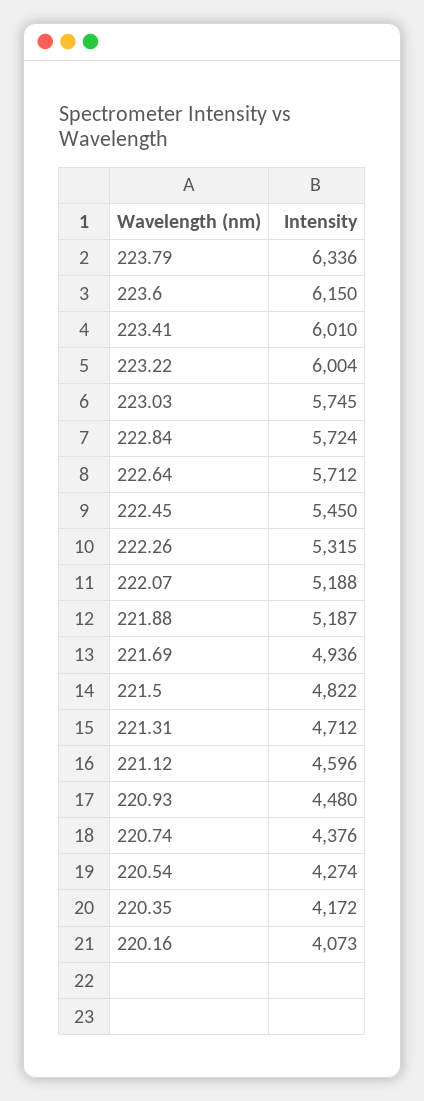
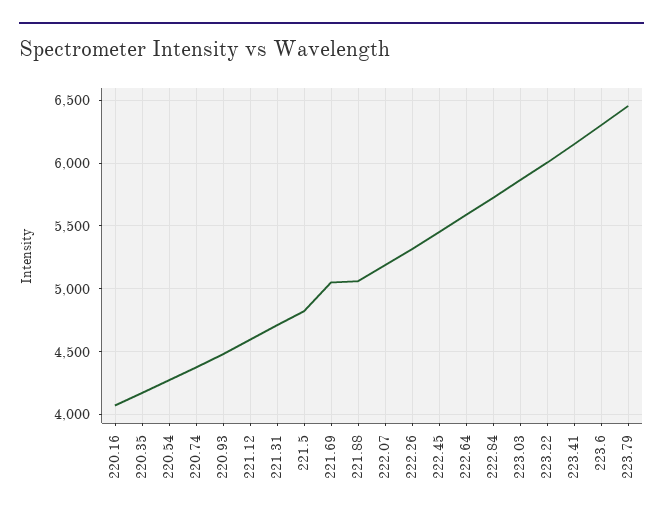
  {
-   "223.79": 6336,
+   "223.79": 6450,
-   "223.6": 6150,
+   "223.6": 6300,
-   "223.41": 6010,
+   "223.41": 6150,
    "223.22": 6004,
-   "223.03": 5745,
+   "223.03": 5850,
    "222.84": 5724,
-   "222.64": 5712,
+   "222.64": 5600,
    "222.45": 5450,
    "222.26": 5315,
    "222.07": 5188,
-   "221.88": 5187,
+   "221.88": 5050,
-   "221.69": 4936,
+   "221.69": 5050,
    "221.5": 4822,
    "221.31": 4712,
    "221.12": 4596,
    "220.93": 4480,
    "220.74": 4376,
    "220.54": 4274,
    "220.35": 4172,
    "220.16": 4073
  }

